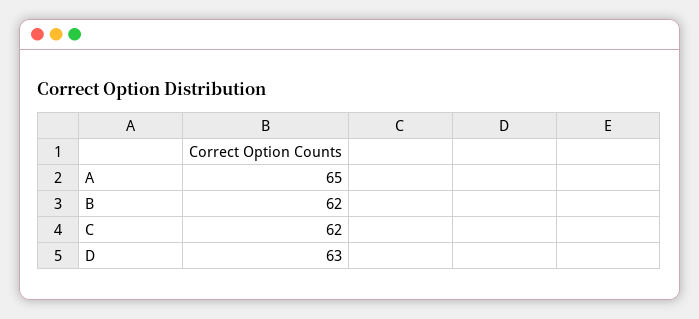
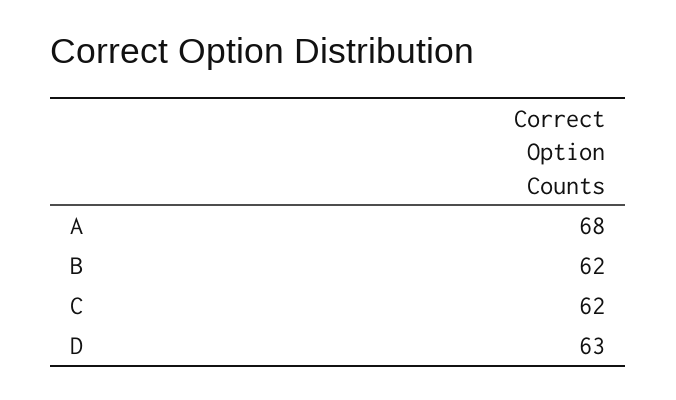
  {
-   "A": 65,
+   "A": 68,
    "B": 62,
    "C": 62,
    "D": 63
  }

